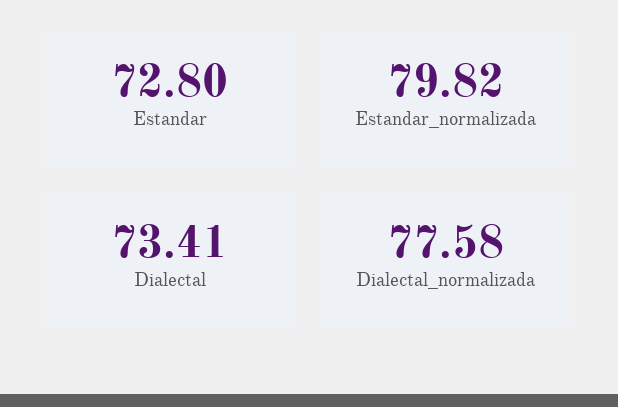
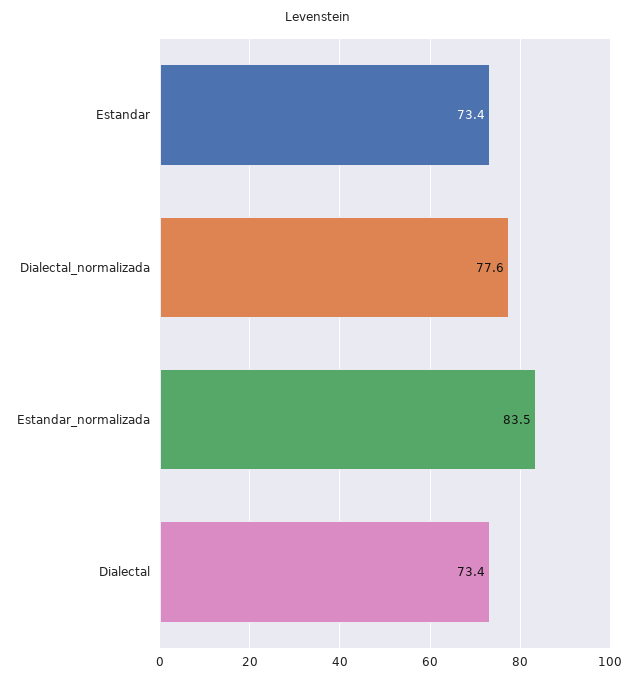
  {
-   "Estandar": 72.8,
+   "Estandar": 73.4,
-   "Estandar_normalizada": 79.82,
+   "Estandar_normalizada": 83.5,
    "Dialectal": 73.41,
    "Dialectal_normalizada": 77.58
  }

